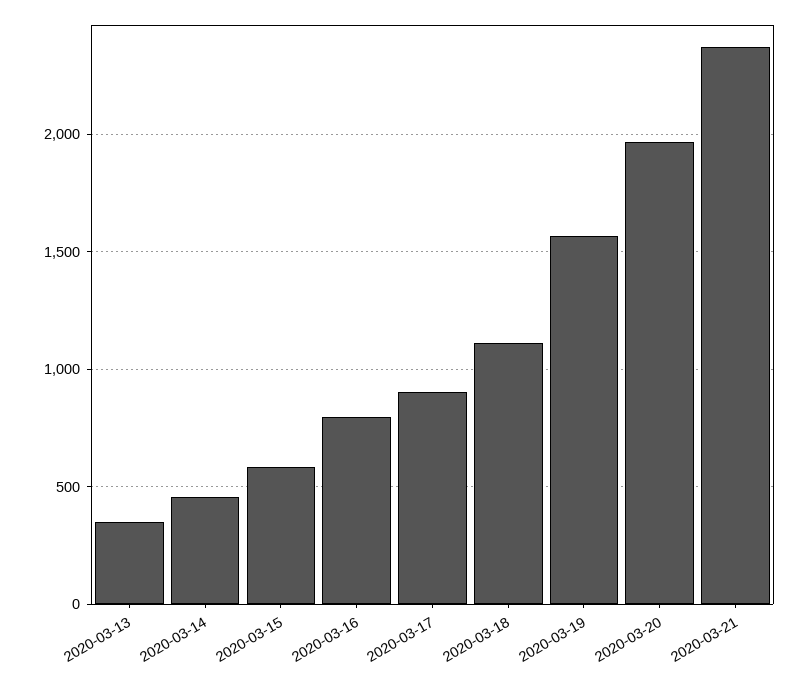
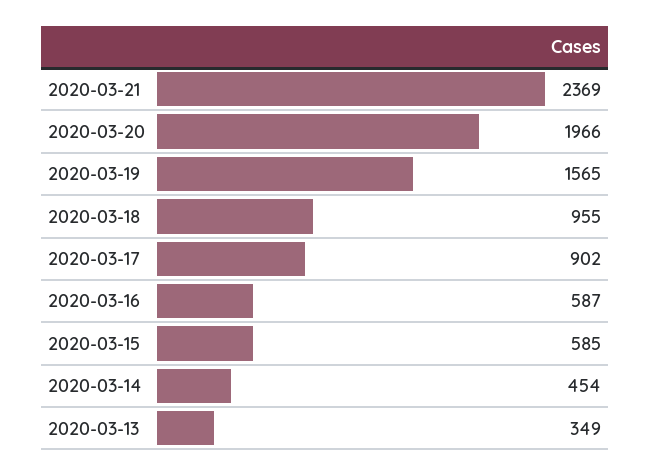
  {
    "2020-03-13": 349,
    "2020-03-14": 454,
    "2020-03-15": 585,
-   "2020-03-16": 800,
+   "2020-03-16": 587,
    "2020-03-17": 902,
-   "2020-03-18": 1100,
+   "2020-03-18": 955,
    "2020-03-19": 1565,
    "2020-03-20": 1966,
    "2020-03-21": 2369
  }

